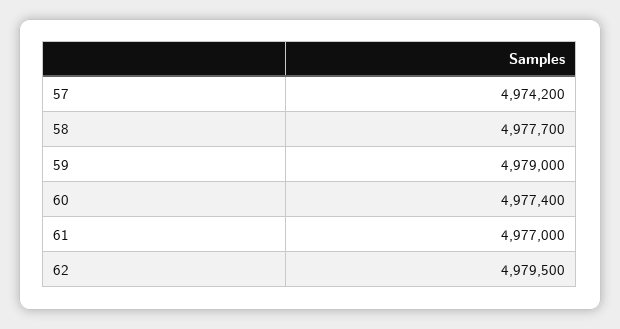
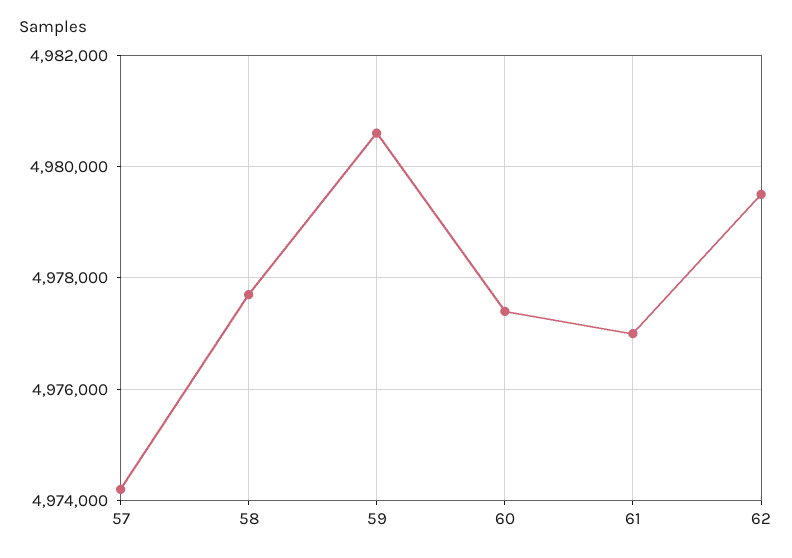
  {
    "57": 4974200,
    "58": 4977700,
-   "59": 4979000,
+   "59": 4980600,
    "60": 4977400,
    "61": 4977000,
    "62": 4979500
  }

